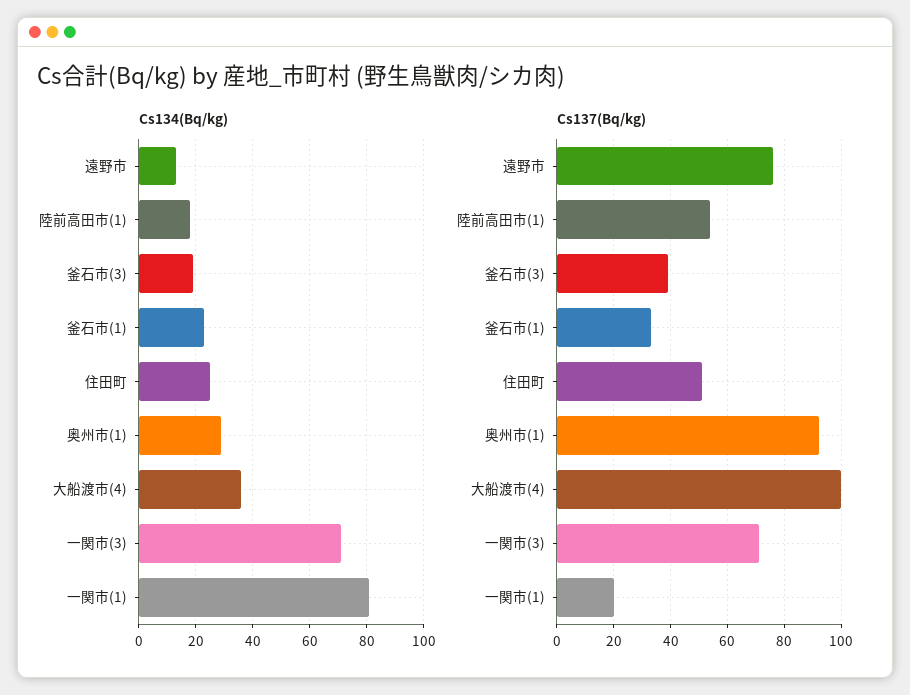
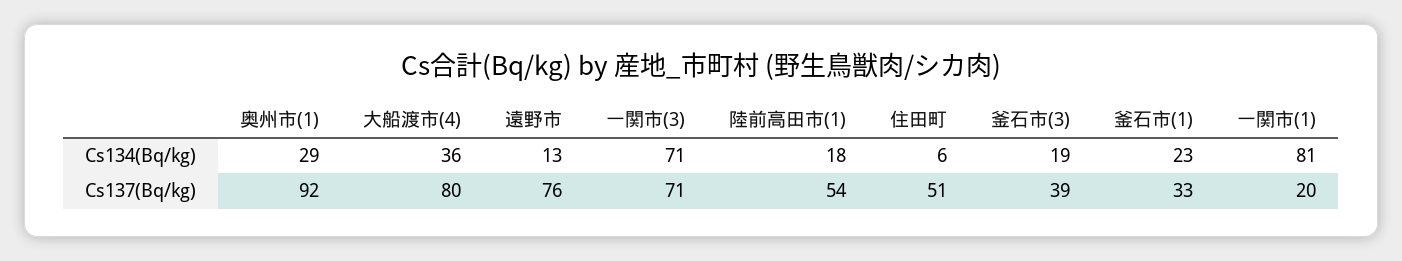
  {
    "Cs134(Bq/kg)": {
      "遠野市": 13,
      "陸前高田市(1)": 18,
      "釜石市(3)": 19,
      "釜石市(1)": 23,
-     "住田町": 25,
+     "住田町": 6,
      "奥州市(1)": 29,
      "大船渡市(4)": 36,
      "一関市(3)": 71,
      "一関市(1)": 81
    },
    "Cs137(Bq/kg)": {
      "遠野市": 76,
      "陸前高田市(1)": 54,
      "釜石市(3)": 39,
      "釜石市(1)": 33,
      "住田町": 51,
      "奥州市(1)": 92,
-     "大船渡市(4)": 100,
+     "大船渡市(4)": 80,
      "一関市(3)": 71,
      "一関市(1)": 20
    }
  }

